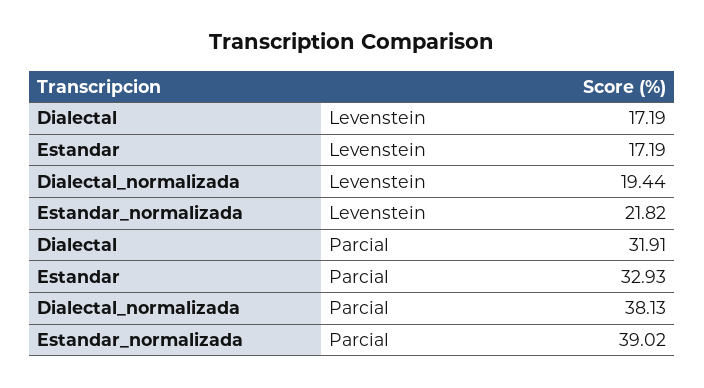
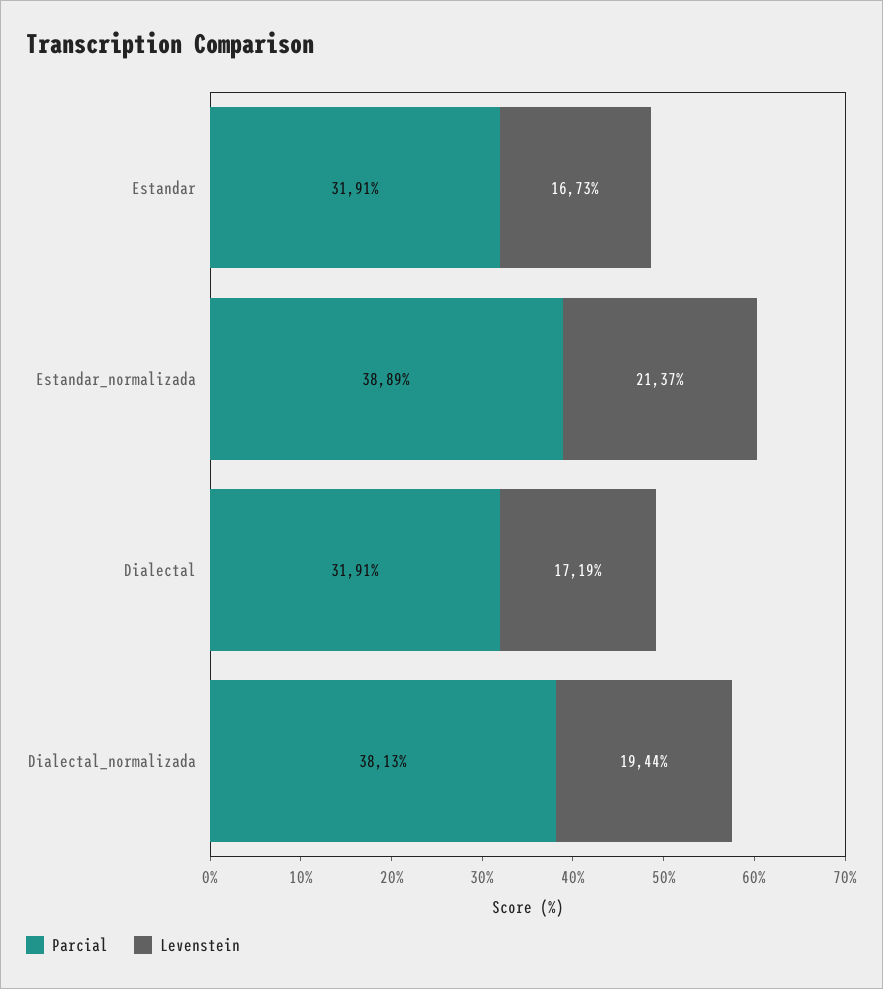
  {
    "Levenstein": {
      "Dialectal": 17.19,
-     "Estandar": 17.19,
+     "Estandar": 16.73,
      "Dialectal_normalizada": 19.44,
-     "Estandar_normalizada": 21.82
+     "Estandar_normalizada": 21.37
    },
    "Parcial": {
      "Dialectal": 31.91,
-     "Estandar": 32.93,
+     "Estandar": 31.91,
      "Dialectal_normalizada": 38.13,
-     "Estandar_normalizada": 39.02
+     "Estandar_normalizada": 38.89
    }
  }

